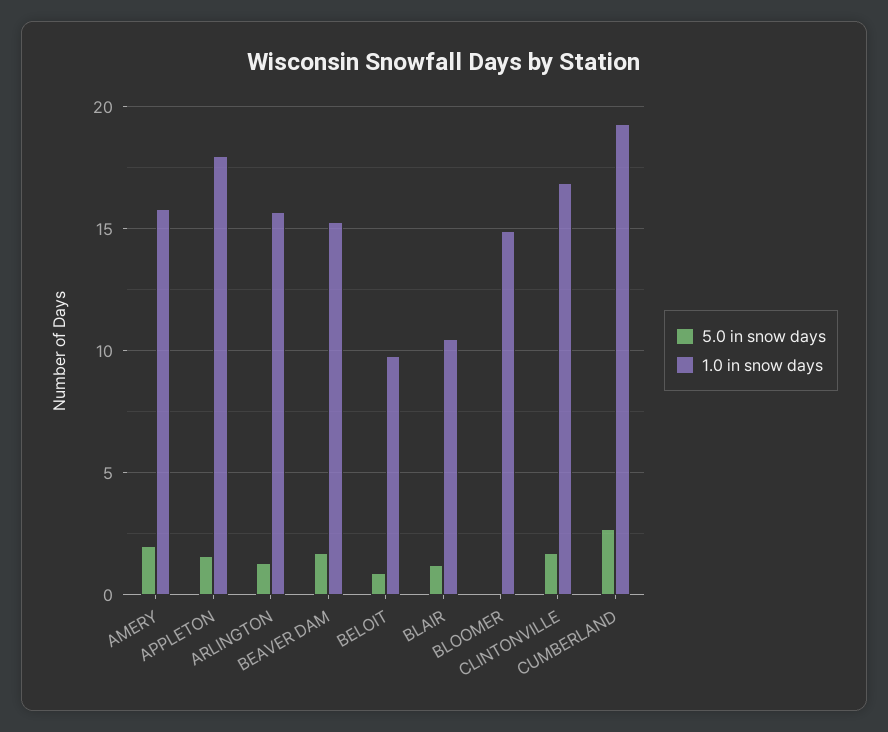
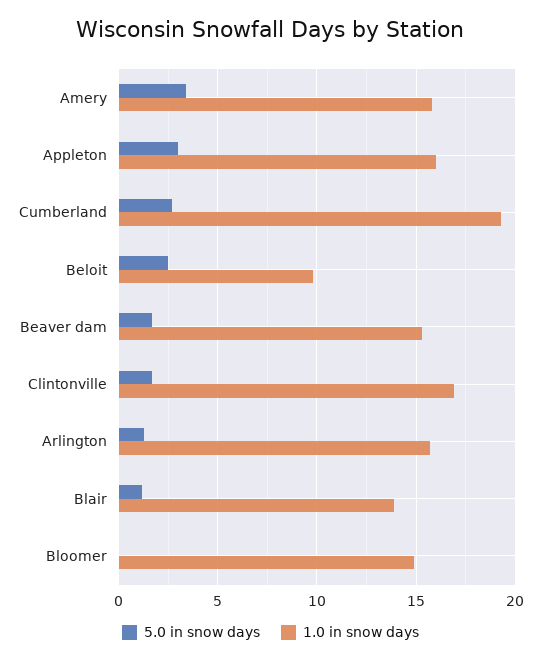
  {
    "5.0 in snow days": {
-     "AMERY": 2,
+     "AMERY": 3.5,
-     "APPLETON": 1.5,
+     "APPLETON": 3,
      "ARLINGTON": 1.5,
      "BEAVER DAM": 1.5,
-     "BELOIT": 1,
+     "BELOIT": 2.5,
      "BLAIR": 1,
      "BLOOMER": 0,
      "CLINTONVILLE": 1.5,
      "CUMBERLAND": 2.5
    },
    "1.0 in snow days": {
      "AMERY": 16,
-     "APPLETON": 18,
+     "APPLETON": 16,
      "ARLINGTON": 15.5,
      "BEAVER DAM": 15.5,
      "BELOIT": 10,
-     "BLAIR": 10.5,
+     "BLAIR": 14,
      "BLOOMER": 15,
      "CLINTONVILLE": 17,
      "CUMBERLAND": 19.5
    }
  }

